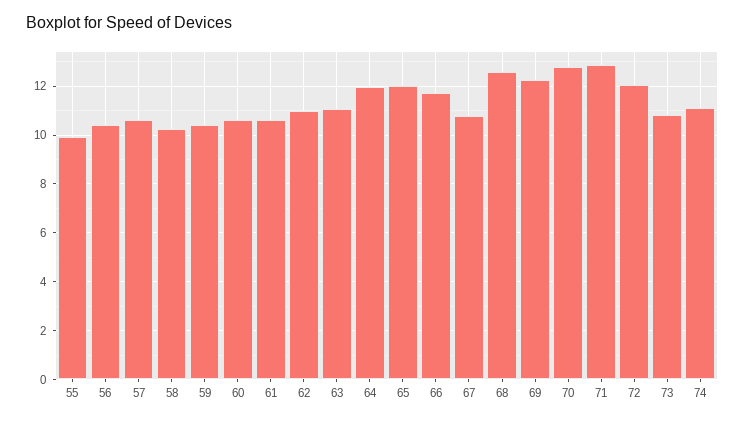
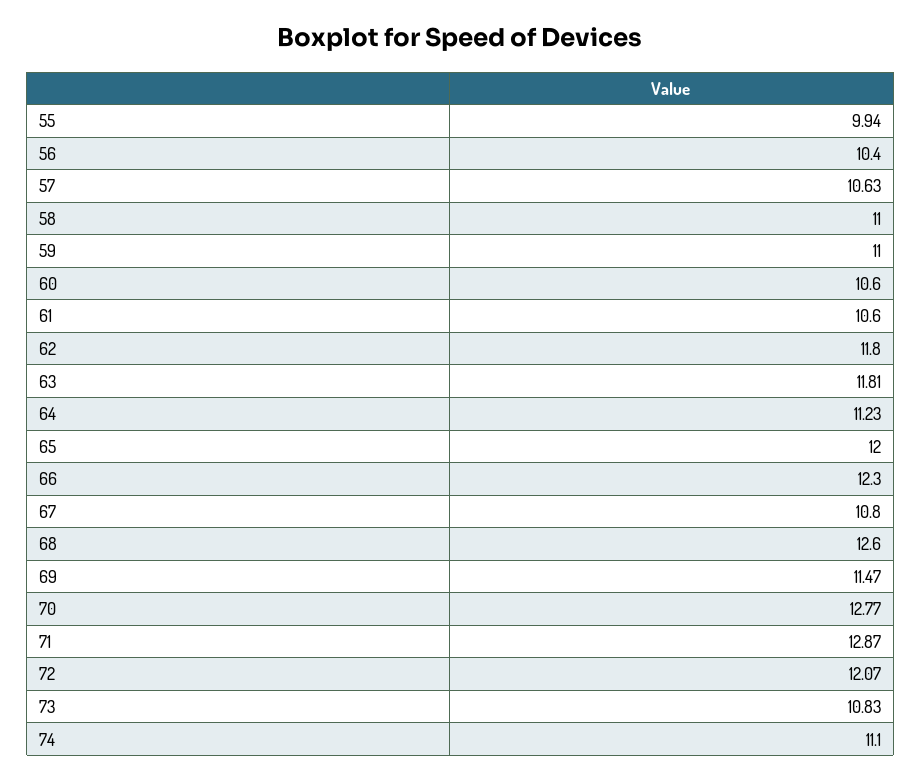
  {
    "55": 9.94,
    "56": 10.4,
    "57": 10.63,
-   "58": 10.25,
+   "58": 11,
-   "59": 10.5,
+   "59": 11,
    "60": 10.6,
    "61": 10.6,
-   "62": 11,
+   "62": 11.8,
-   "63": 11,
+   "63": 11.81,
-   "64": 12,
+   "64": 11.23,
    "65": 12,
-   "66": 11.75,
+   "66": 12.3,
    "67": 10.8,
    "68": 12.6,
-   "69": 12.25,
+   "69": 11.47,
    "70": 12.77,
    "71": 12.87,
    "72": 12.07,
    "73": 10.83,
    "74": 11.1
  }

